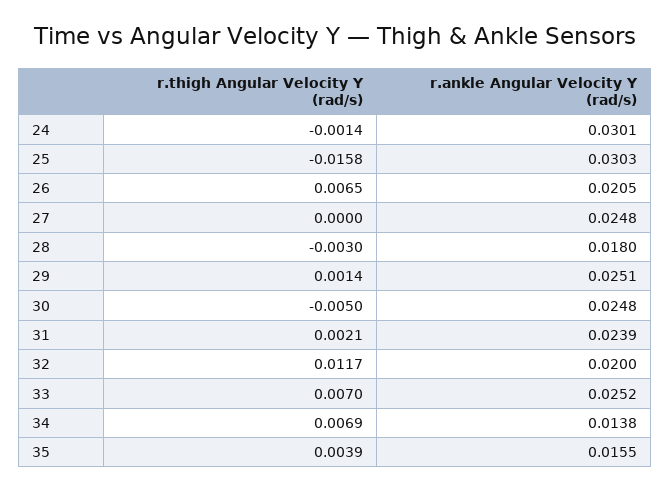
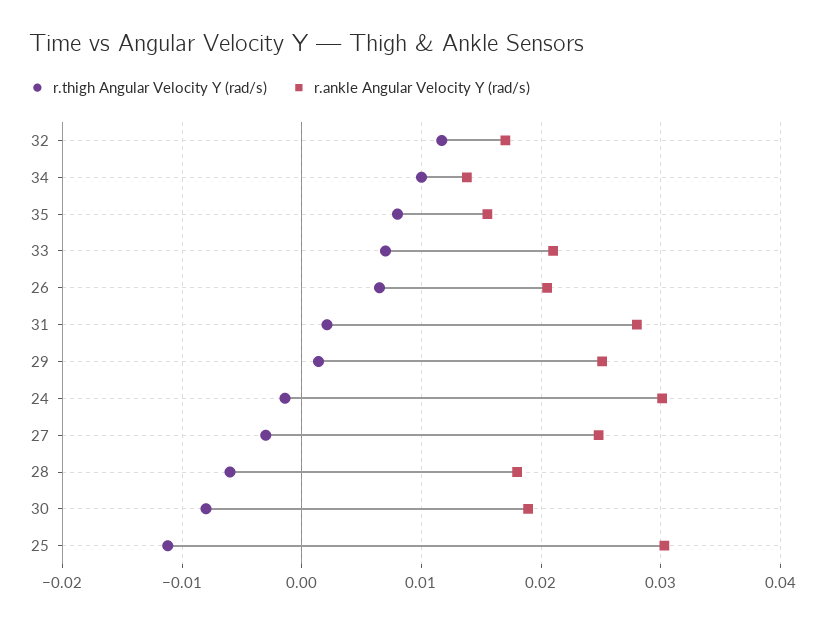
  {
    "r.thigh Angular Velocity Y (rad/s)": {
      "24": -0.0014,
-     "25": -0.0158,
+     "25": -0.011,
      "26": 0.0065,
-     "27": 0,
+     "27": -0.003,
-     "28": -0.003,
+     "28": -0.006,
      "29": 0.0014,
-     "30": -0.005,
+     "30": -0.008,
      "31": 0.0021,
      "32": 0.0117,
      "33": 0.007,
-     "34": 0.0069,
+     "34": 0.01,
-     "35": 0.0039
+     "35": 0.008
    },
    "r.ankle Angular Velocity Y (rad/s)": {
      "24": 0.0301,
      "25": 0.0303,
      "26": 0.0205,
      "27": 0.0248,
      "28": 0.018,
      "29": 0.0251,
-     "30": 0.0248,
+     "30": 0.019,
-     "31": 0.0239,
+     "31": 0.028,
-     "32": 0.02,
+     "32": 0.017,
-     "33": 0.0252,
+     "33": 0.021,
      "34": 0.0138,
      "35": 0.0155
    }
  }

